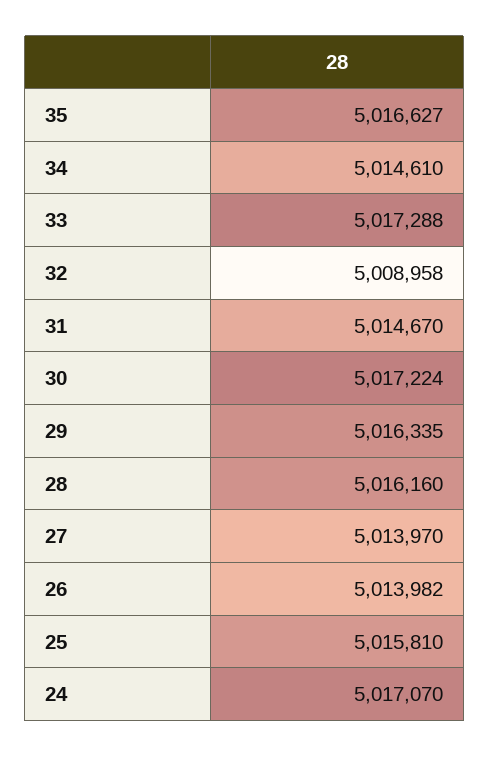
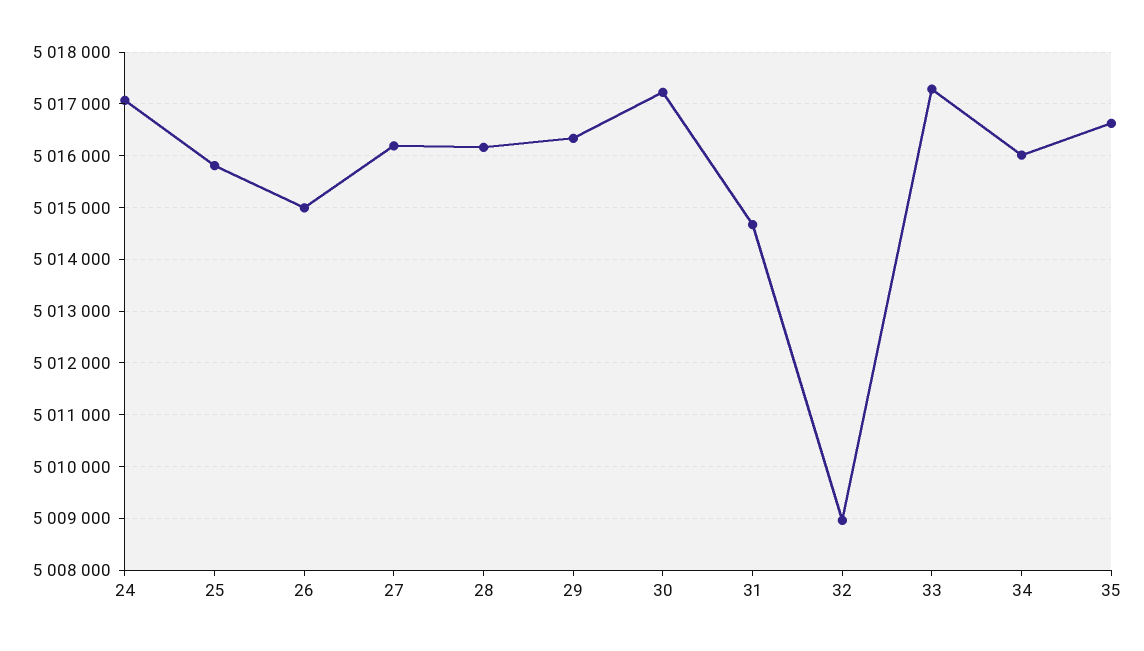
  {
    "35": 5016627,
-   "34": 5014610,
+   "34": 5016000,
    "33": 5017288,
    "32": 5008958,
    "31": 5014670,
    "30": 5017224,
    "29": 5016335,
    "28": 5016160,
-   "27": 5013970,
+   "27": 5016200,
-   "26": 5013982,
+   "26": 5015000,
    "25": 5015810,
    "24": 5017070
  }

